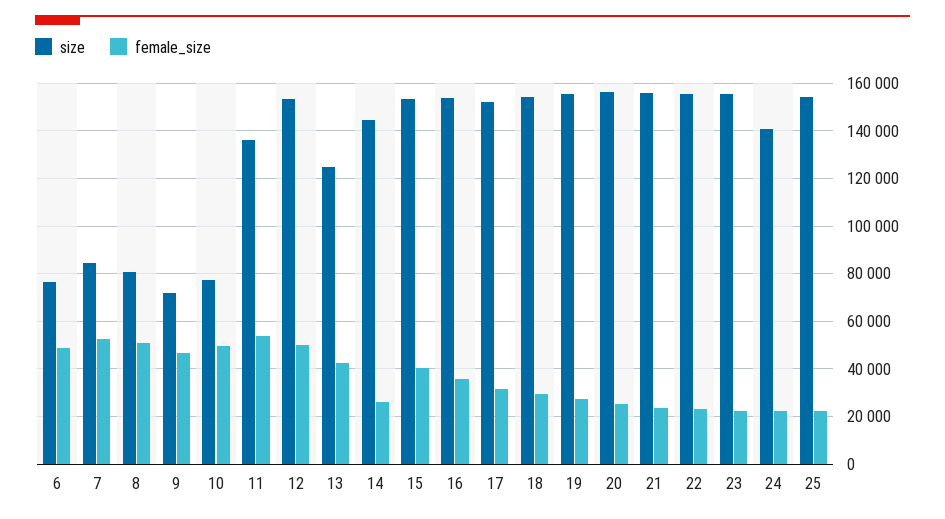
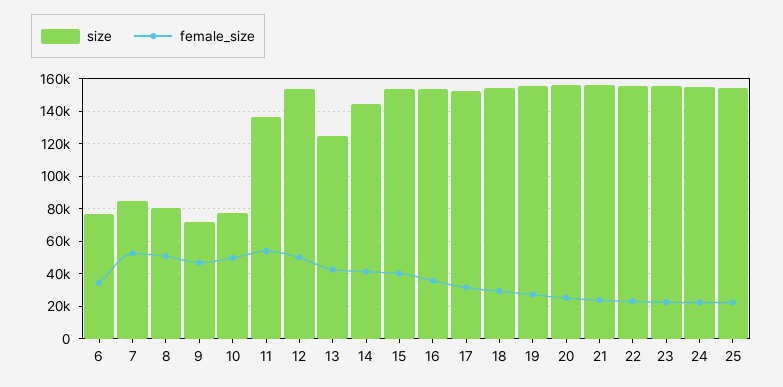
  {
    "size": {
      "6": 75000,
      "7": 85000,
      "8": 80000,
      "9": 70000,
      "10": 80000,
      "11": 135000,
      "12": 155000,
      "13": 125000,
      "14": 145000,
      "15": 155000,
      "16": 155000,
      "17": 150000,
      "18": 155000,
      "19": 155000,
      "20": 155000,
      "21": 155000,
      "22": 155000,
      "23": 155000,
-     "24": 140000,
+     "24": 155000,
      "25": 155000
    },
    "female_size": {
-     "6": 50000,
+     "6": 35000,
      "7": 55000,
      "8": 50000,
      "9": 45000,
      "10": 50000,
      "11": 55000,
      "12": 50000,
      "13": 45000,
-     "14": 25000,
+     "14": 40000,
      "15": 40000,
      "16": 35000,
      "17": 30000,
      "18": 30000,
      "19": 25000,
      "20": 25000,
      "21": 25000,
      "22": 25000,
      "23": 20000,
      "24": 20000,
      "25": 20000
    }
  }

